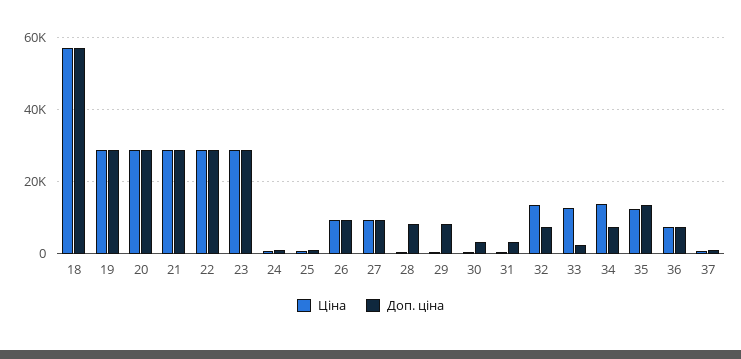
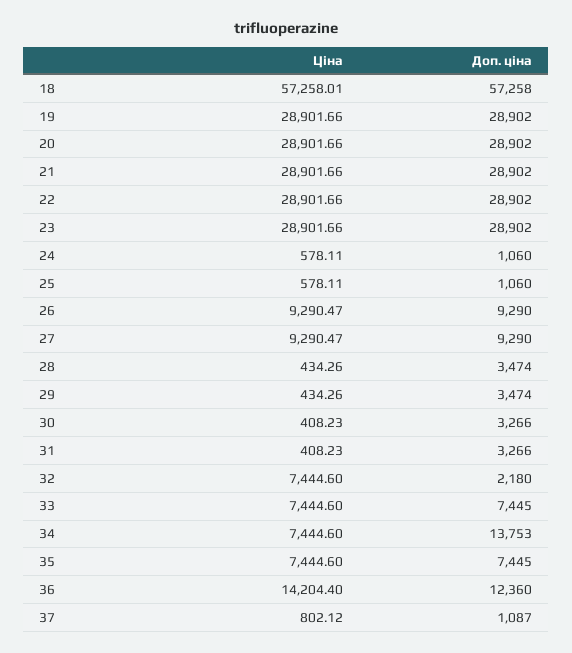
  {
    "Ціна": {
      "18": 57258.01,
      "19": 28901.66,
      "20": 28901.66,
      "21": 28901.66,
      "22": 28901.66,
      "23": 28901.66,
      "24": 578.11,
      "25": 578.11,
      "26": 9290.47,
      "27": 9290.47,
      "28": 434.26,
      "29": 434.26,
      "30": 408.23,
      "31": 408.23,
-     "32": 14000,
+     "32": 7444.6,
-     "33": 12000,
+     "33": 7444.6,
-     "34": 14000,
+     "34": 7444.6,
-     "35": 12000,
+     "35": 7444.6,
-     "36": 8000,
+     "36": 14204.4,
      "37": 802.12
    },
    "Доп. ціна": {
      "18": 57258,
      "19": 28902,
      "20": 28902,
      "21": 28902,
      "22": 28902,
      "23": 28902,
      "24": 1060,
      "25": 1060,
      "26": 9290,
      "27": 9290,
-     "28": 8000,
+     "28": 3474,
-     "29": 8000,
+     "29": 3474,
      "30": 3266,
      "31": 3266,
-     "32": 8000,
+     "32": 2180,
-     "33": 2000,
+     "33": 7445,
-     "34": 8000,
+     "34": 13753,
-     "35": 14000,
+     "35": 7445,
-     "36": 8000,
+     "36": 12360,
      "37": 1087
    }
  }

